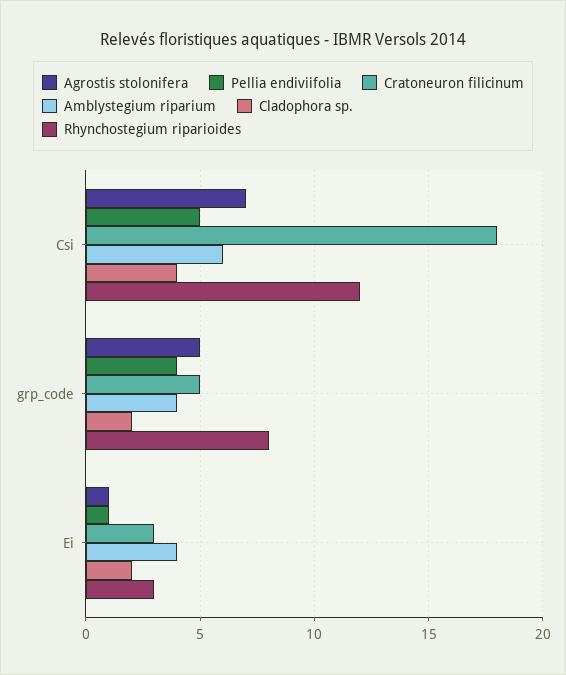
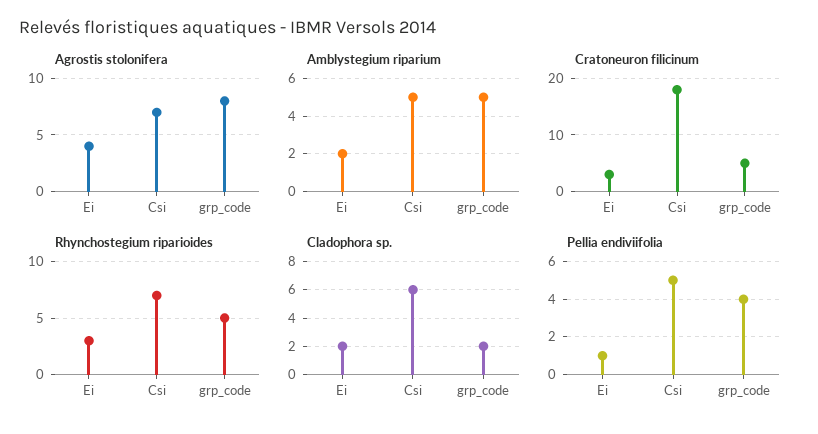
  {
    "Agrostis stolonifera": {
      "Csi": 7,
-     "grp_code": 5,
+     "grp_code": 8,
-     "Ei": 1
+     "Ei": 4
    },
    "Pellia endiviifolia": {
      "Csi": 5,
      "grp_code": 4,
      "Ei": 1
    },
    "Cratoneuron filicinum": {
      "Csi": 18,
      "grp_code": 5,
      "Ei": 3
    },
    "Amblystegium riparium": {
-     "Csi": 6,
+     "Csi": 5,
-     "grp_code": 4,
+     "grp_code": 5,
-     "Ei": 4
+     "Ei": 2
    },
    "Cladophora sp.": {
-     "Csi": 4,
+     "Csi": 6,
      "grp_code": 2,
      "Ei": 2
    },
    "Rhynchostegium riparioides": {
-     "Csi": 12,
+     "Csi": 7,
-     "grp_code": 8,
+     "grp_code": 5,
      "Ei": 3
    }
  }

